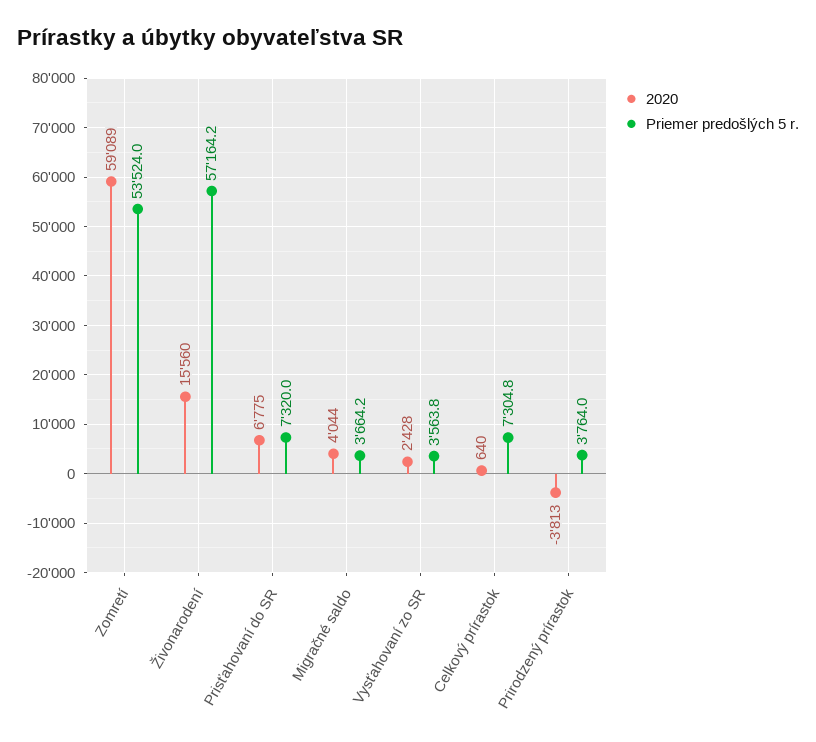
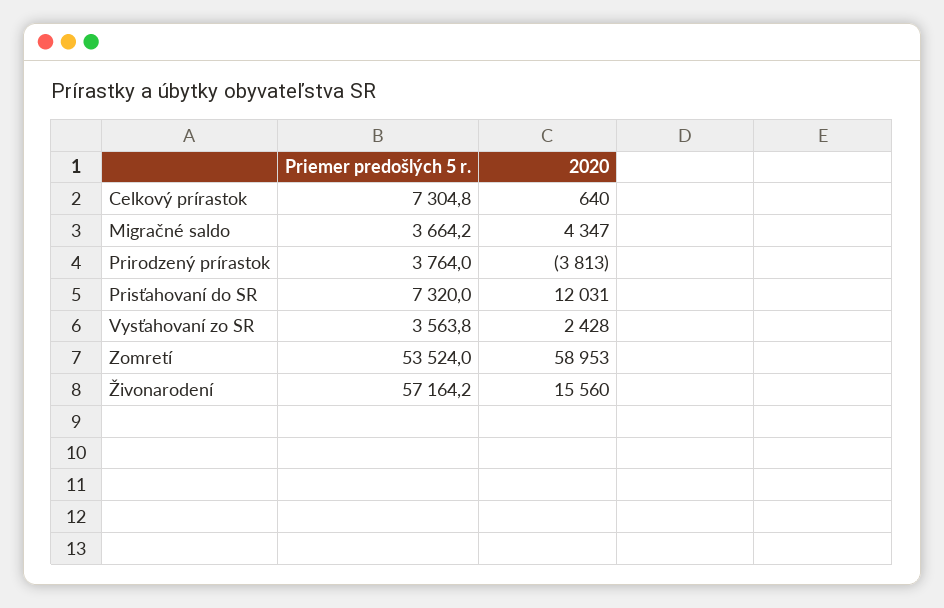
  {
    "2020": {
-     "Zomretí": 59089,
+     "Zomretí": 58953,
      "Živonarodení": 15560,
-     "Prisťahovaní do SR": 6775,
+     "Prisťahovaní do SR": 12031,
-     "Migračné saldo": 4044,
+     "Migračné saldo": 4347,
      "Vysťahovaní zo SR": 2428,
      "Celkový prírastok": 640,
      "Prirodzený prírastok": -3813
    },
    "Priemer predošlých 5 r.": {
      "Zomretí": 53524,
      "Živonarodení": 57164.2,
      "Prisťahovaní do SR": 7320,
      "Migračné saldo": 3664.2,
      "Vysťahovaní zo SR": 3563.8,
      "Celkový prírastok": 7304.8,
      "Prirodzený prírastok": 3764
    }
  }

